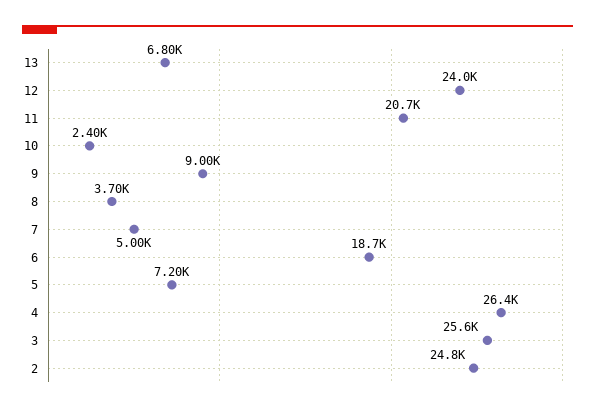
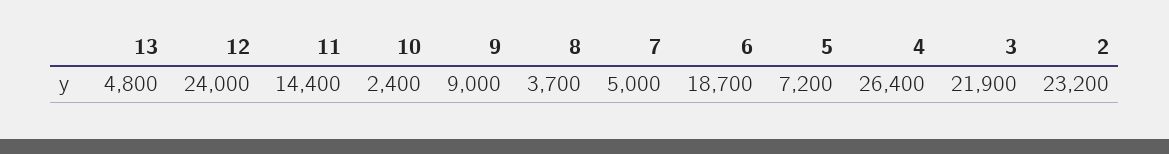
  {
-   "13": 6800,
+   "13": 4800,
    "12": 24000,
-   "11": 20700,
+   "11": 14400,
    "10": 2400,
    "9": 9000,
    "8": 3700,
    "7": 5000,
    "6": 18700,
    "5": 7200,
    "4": 26400,
-   "3": 25600,
+   "3": 21900,
-   "2": 24800
+   "2": 23200
  }

